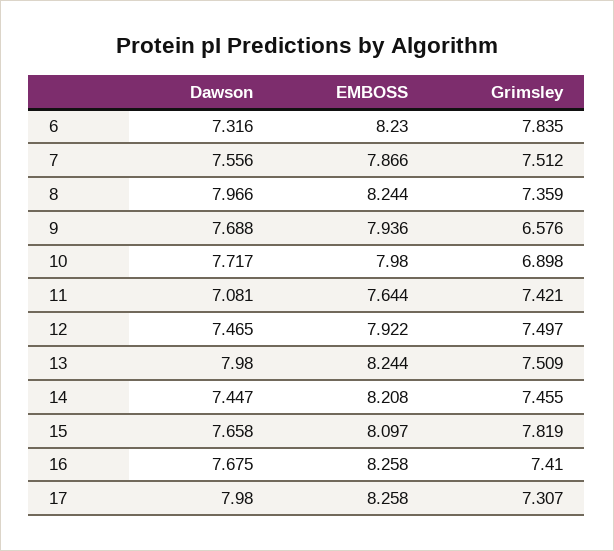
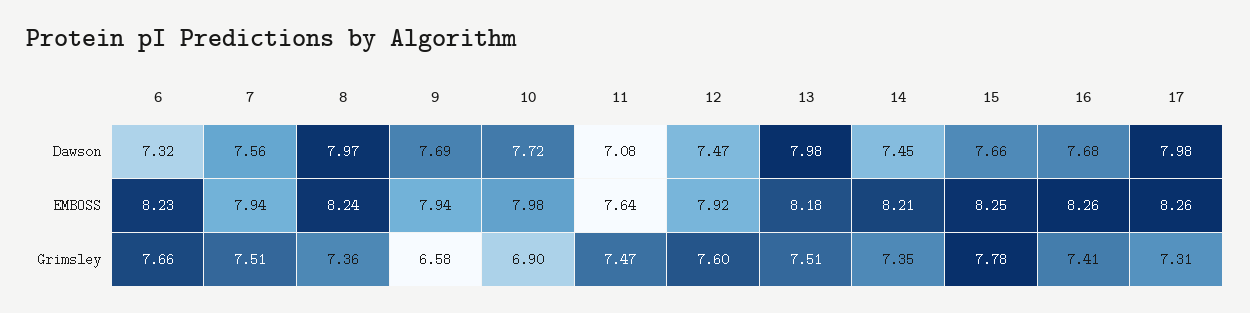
  {
    "Dawson": {
      "6": 7.316,
      "7": 7.556,
      "8": 7.966,
      "9": 7.688,
      "10": 7.717,
      "11": 7.081,
      "12": 7.465,
      "13": 7.98,
      "14": 7.447,
      "15": 7.658,
      "16": 7.675,
      "17": 7.98
    },
    "EMBOSS": {
      "6": 8.23,
-     "7": 7.866,
+     "7": 7.94,
      "8": 8.244,
      "9": 7.936,
      "10": 7.98,
      "11": 7.644,
      "12": 7.922,
-     "13": 8.244,
+     "13": 8.18,
      "14": 8.208,
-     "15": 8.097,
+     "15": 8.25,
      "16": 8.258,
      "17": 8.258
    },
    "Grimsley": {
-     "6": 7.835,
+     "6": 7.66,
      "7": 7.512,
      "8": 7.359,
      "9": 6.576,
      "10": 6.898,
-     "11": 7.421,
+     "11": 7.47,
-     "12": 7.497,
+     "12": 7.6,
      "13": 7.509,
-     "14": 7.455,
+     "14": 7.35,
-     "15": 7.819,
+     "15": 7.78,
      "16": 7.41,
      "17": 7.307
    }
  }

